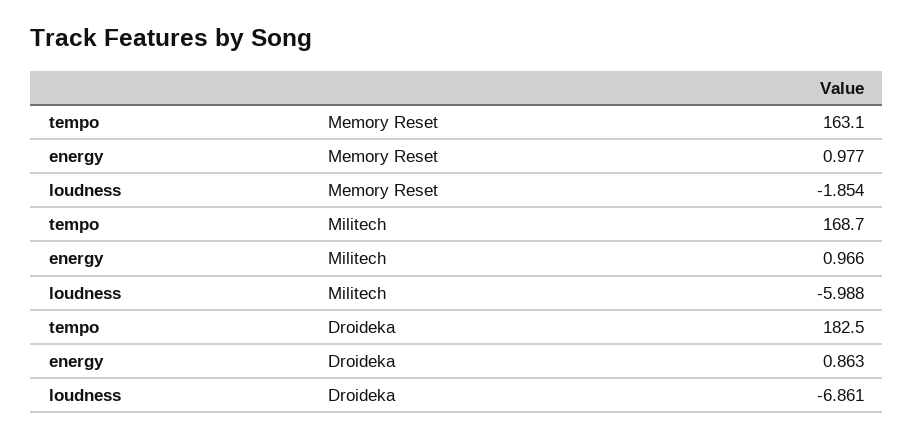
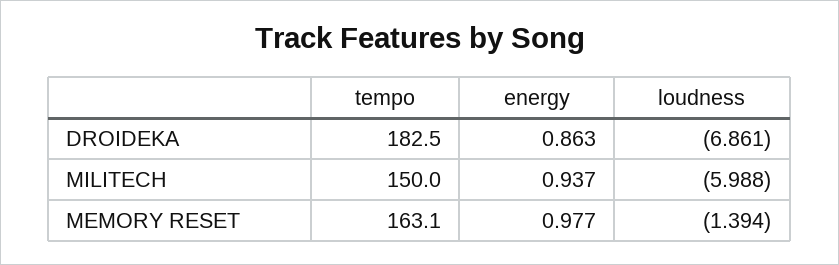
  {
    "tempo": {
      "Memory Reset": 163.1,
-     "Militech": 168.7,
+     "Militech": 150,
      "Droideka": 182.5
    },
    "energy": {
      "Memory Reset": 0.977,
-     "Militech": 0.966,
+     "Militech": 0.937,
      "Droideka": 0.863
    },
    "loudness": {
-     "Memory Reset": -1.854,
+     "Memory Reset": -1.394,
      "Militech": -5.988,
      "Droideka": -6.861
    }
  }

